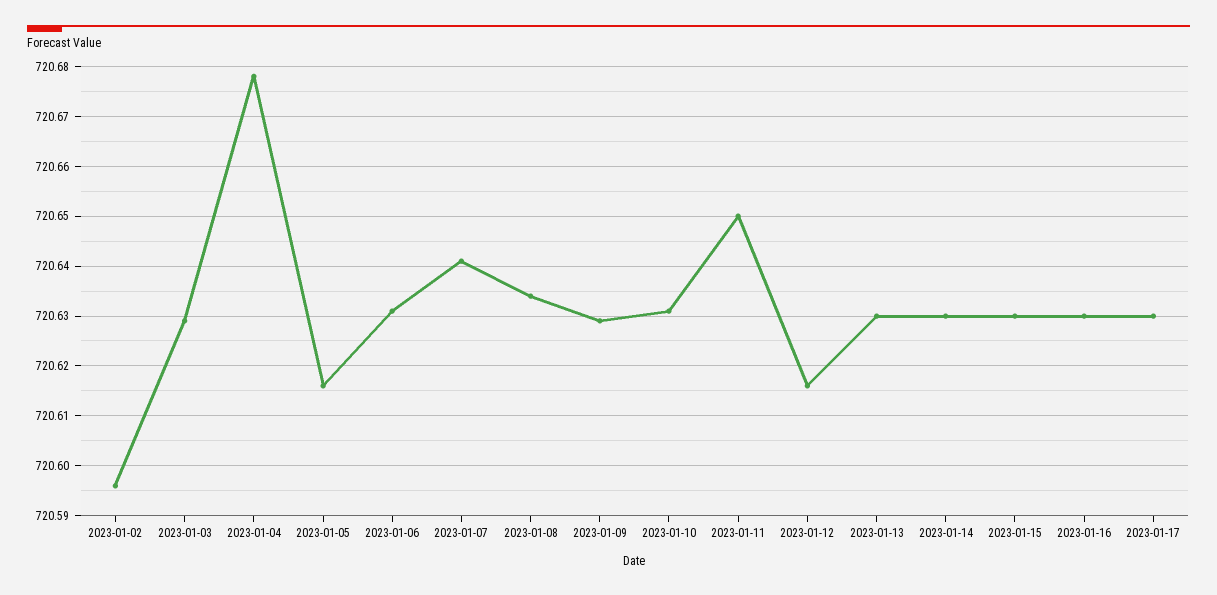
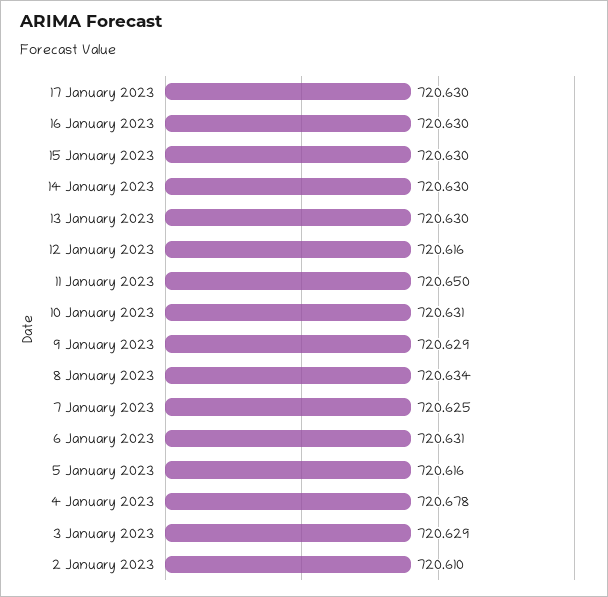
  {
-   "2023-01-02": 720.595,
+   "2023-01-02": 720.61,
    "2023-01-03": 720.629,
    "2023-01-04": 720.678,
    "2023-01-05": 720.616,
    "2023-01-06": 720.631,
-   "2023-01-07": 720.64,
+   "2023-01-07": 720.625,
    "2023-01-08": 720.634,
    "2023-01-09": 720.629,
    "2023-01-10": 720.631,
    "2023-01-11": 720.65,
    "2023-01-12": 720.616,
    "2023-01-13": 720.63,
    "2023-01-14": 720.63,
    "2023-01-15": 720.63,
    "2023-01-16": 720.63,
    "2023-01-17": 720.63
  }

